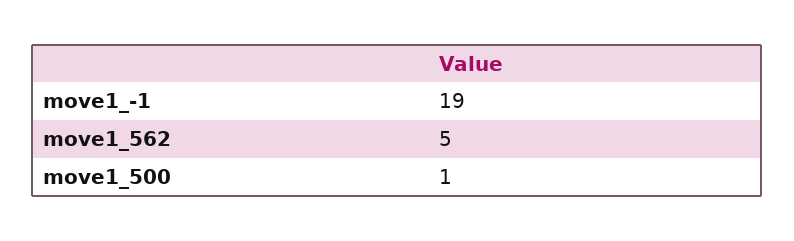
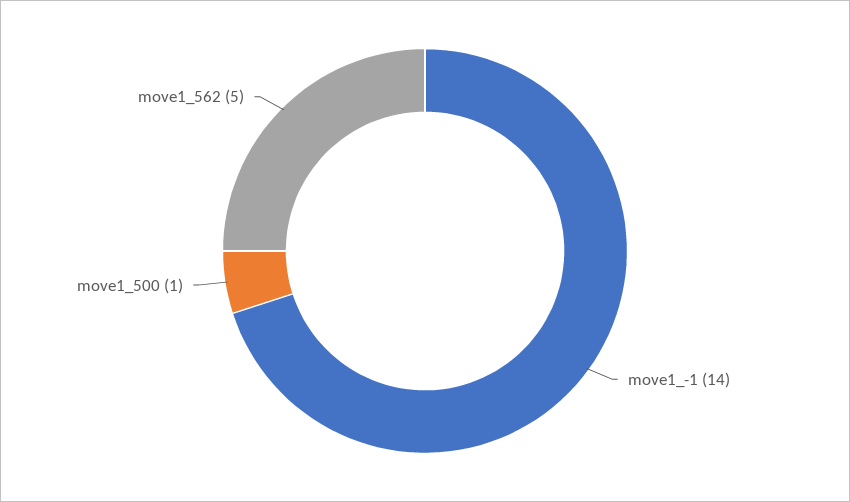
  {
-   "move1_-1": 19,
+   "move1_-1": 14,
    "move1_562": 5,
    "move1_500": 1
  }

